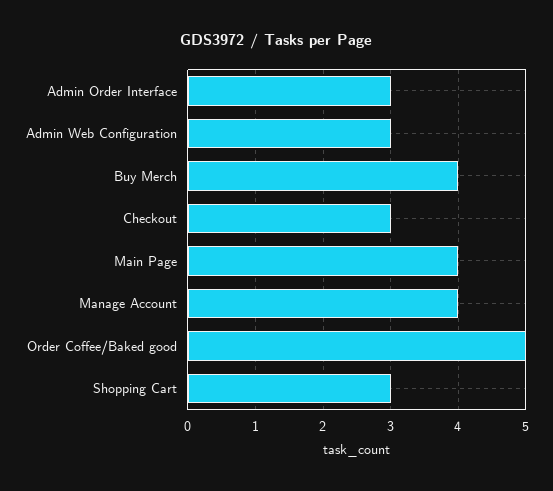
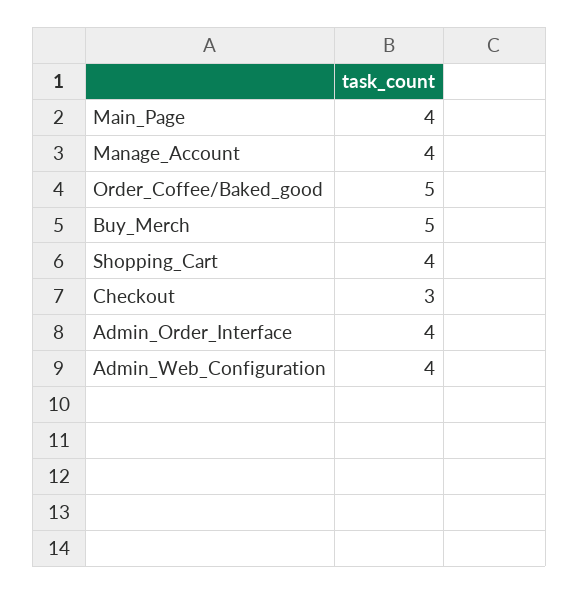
  {
-   "Admin Order Interface": 3,
+   "Admin Order Interface": 4,
-   "Admin Web Configuration": 3,
+   "Admin Web Configuration": 4,
-   "Buy Merch": 4,
+   "Buy Merch": 5,
    "Checkout": 3,
    "Main Page": 4,
    "Manage Account": 4,
    "Order Coffee/Baked good": 5,
-   "Shopping Cart": 3
+   "Shopping Cart": 4
  }

